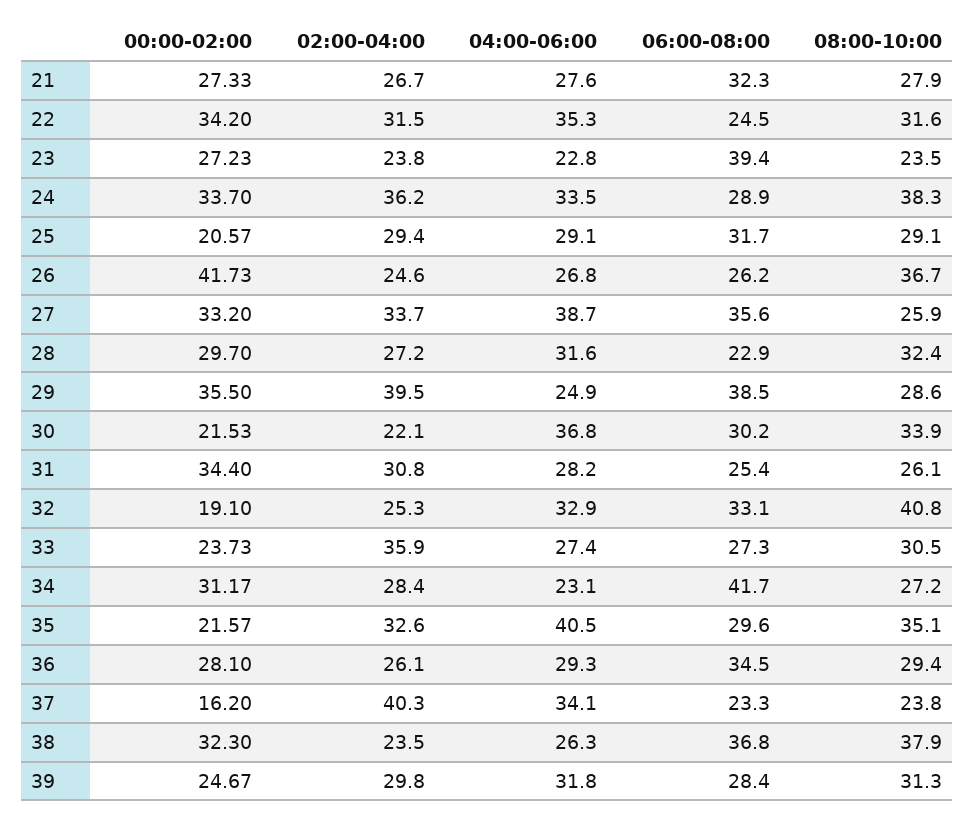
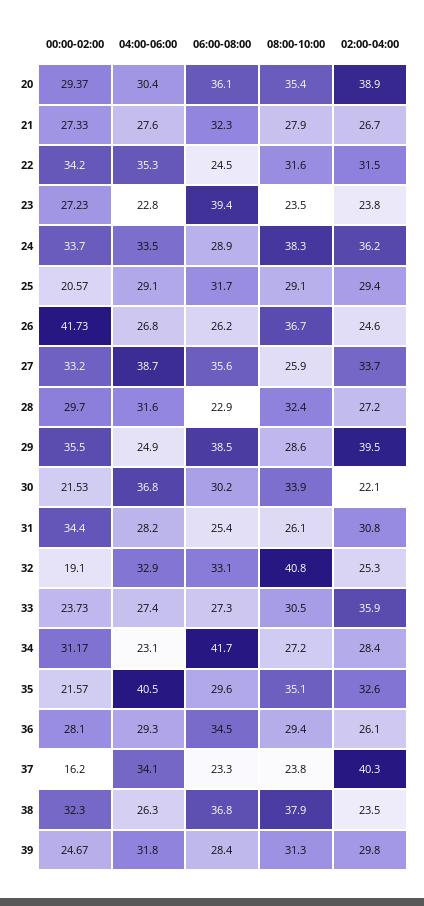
  {
    "00:00-02:00": {
      "21": 27.33,
      "22": 34.2,
      "23": 27.23,
      "24": 33.7,
      "25": 20.57,
      "26": 41.73,
      "27": 33.2,
      "28": 29.7,
      "29": 35.5,
      "30": 21.53,
      "31": 34.4,
      "32": 19.1,
      "33": 23.73,
      "34": 31.17,
      "35": 21.57,
      "36": 28.1,
      "37": 16.2,
      "38": 32.3,
-     "39": 24.67
+     "39": 24.67,
+     "20": 29.37
    },
    "02:00-04:00": {
      "21": 26.7,
      "22": 31.5,
      "23": 23.8,
      "24": 36.2,
      "25": 29.4,
      "26": 24.6,
      "27": 33.7,
      "28": 27.2,
      "29": 39.5,
      "30": 22.1,
      "31": 30.8,
      "32": 25.3,
      "33": 35.9,
      "34": 28.4,
      "35": 32.6,
      "36": 26.1,
      "37": 40.3,
      "38": 23.5,
-     "39": 29.8
+     "39": 29.8,
+     "20": 38.9
    },
    "04:00-06:00": {
      "21": 27.6,
      "22": 35.3,
      "23": 22.8,
      "24": 33.5,
      "25": 29.1,
      "26": 26.8,
      "27": 38.7,
      "28": 31.6,
      "29": 24.9,
      "30": 36.8,
      "31": 28.2,
      "32": 32.9,
      "33": 27.4,
      "34": 23.1,
      "35": 40.5,
      "36": 29.3,
      "37": 34.1,
      "38": 26.3,
-     "39": 31.8
+     "39": 31.8,
+     "20": 30.4
    },
    "06:00-08:00": {
      "21": 32.3,
      "22": 24.5,
      "23": 39.4,
      "24": 28.9,
      "25": 31.7,
      "26": 26.2,
      "27": 35.6,
      "28": 22.9,
      "29": 38.5,
      "30": 30.2,
      "31": 25.4,
      "32": 33.1,
      "33": 27.3,
      "34": 41.7,
      "35": 29.6,
      "36": 34.5,
      "37": 23.3,
      "38": 36.8,
-     "39": 28.4
+     "39": 28.4,
+     "20": 36.1
    },
    "08:00-10:00": {
      "21": 27.9,
      "22": 31.6,
      "23": 23.5,
      "24": 38.3,
      "25": 29.1,
      "26": 36.7,
      "27": 25.9,
      "28": 32.4,
      "29": 28.6,
      "30": 33.9,
      "31": 26.1,
      "32": 40.8,
      "33": 30.5,
      "34": 27.2,
      "35": 35.1,
      "36": 29.4,
      "37": 23.8,
      "38": 37.9,
-     "39": 31.3
+     "39": 31.3,
+     "20": 35.4
    }
  }

